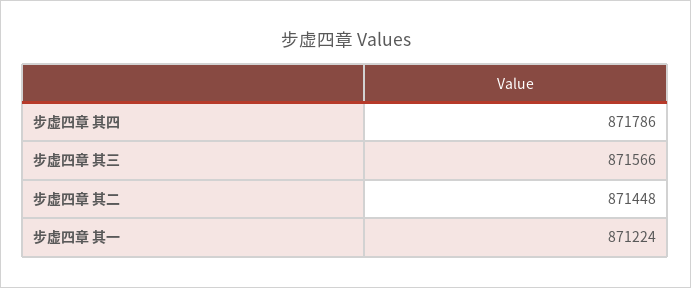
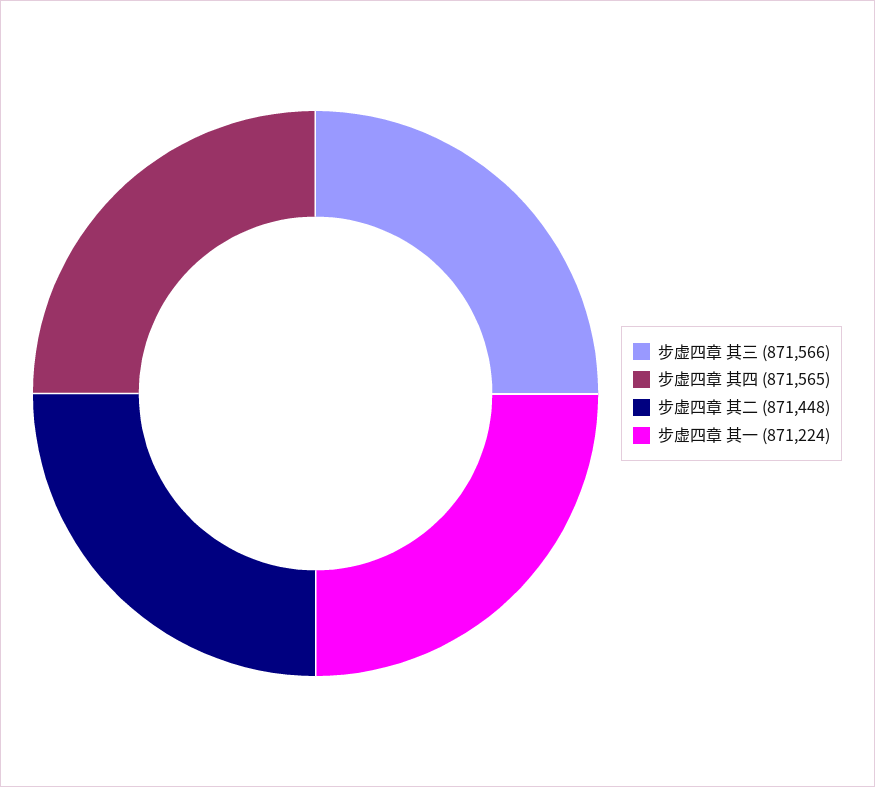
  {
-   "步虚四章 其四": 871786,
+   "步虚四章 其四": 871565,
    "步虚四章 其三": 871566,
    "步虚四章 其二": 871448,
    "步虚四章 其一": 871224
  }

